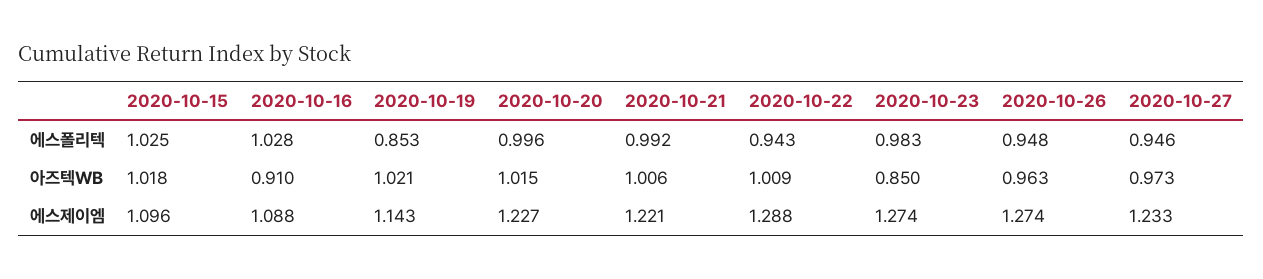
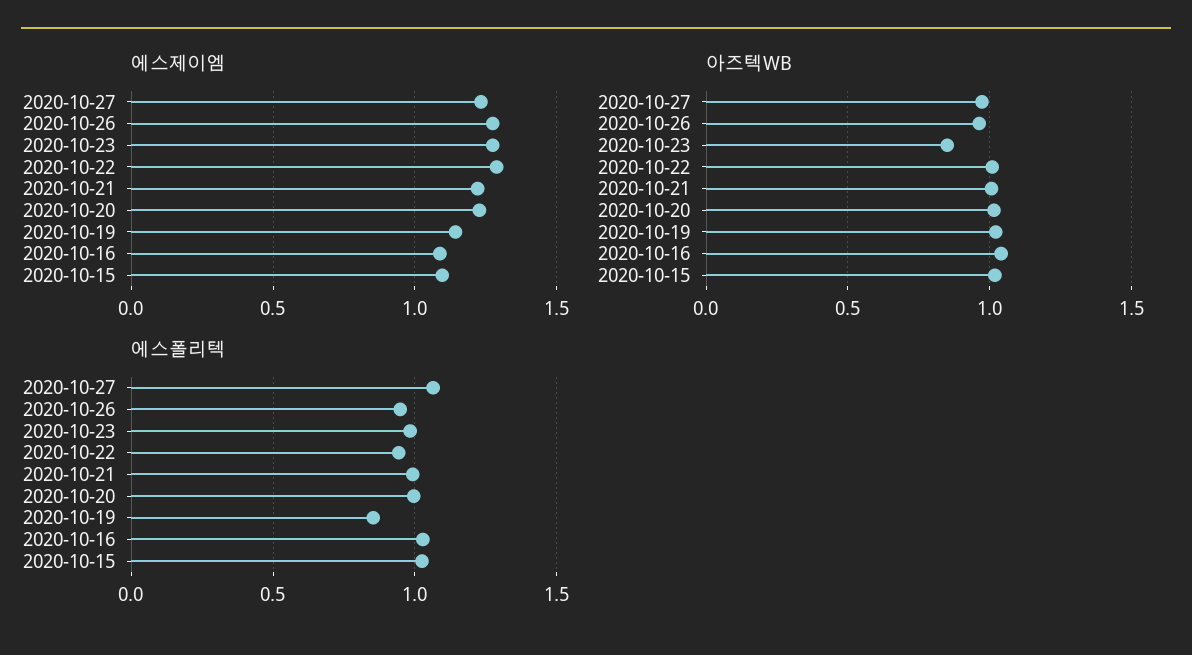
  {
    "에스폴리텍": {
      "2020-10-15": 1.025,
      "2020-10-16": 1.028,
      "2020-10-19": 0.853,
      "2020-10-20": 0.996,
      "2020-10-21": 0.992,
      "2020-10-22": 0.943,
      "2020-10-23": 0.983,
      "2020-10-26": 0.948,
-     "2020-10-27": 0.946
+     "2020-10-27": 1.05
    },
    "아즈텍WB": {
      "2020-10-15": 1.018,
-     "2020-10-16": 0.91,
+     "2020-10-16": 1.05,
      "2020-10-19": 1.021,
      "2020-10-20": 1.015,
      "2020-10-21": 1.006,
      "2020-10-22": 1.009,
      "2020-10-23": 0.85,
      "2020-10-26": 0.963,
      "2020-10-27": 0.973
    },
    "에스제이엠": {
      "2020-10-15": 1.096,
      "2020-10-16": 1.088,
      "2020-10-19": 1.143,
      "2020-10-20": 1.227,
      "2020-10-21": 1.221,
      "2020-10-22": 1.288,
      "2020-10-23": 1.274,
      "2020-10-26": 1.274,
      "2020-10-27": 1.233
    }
  }

